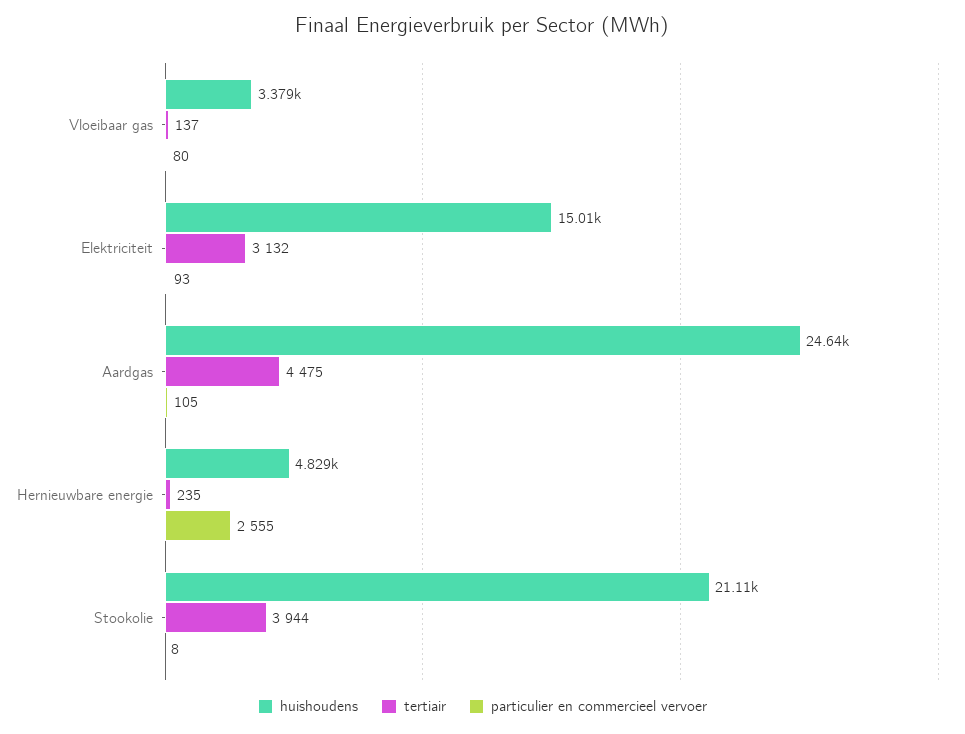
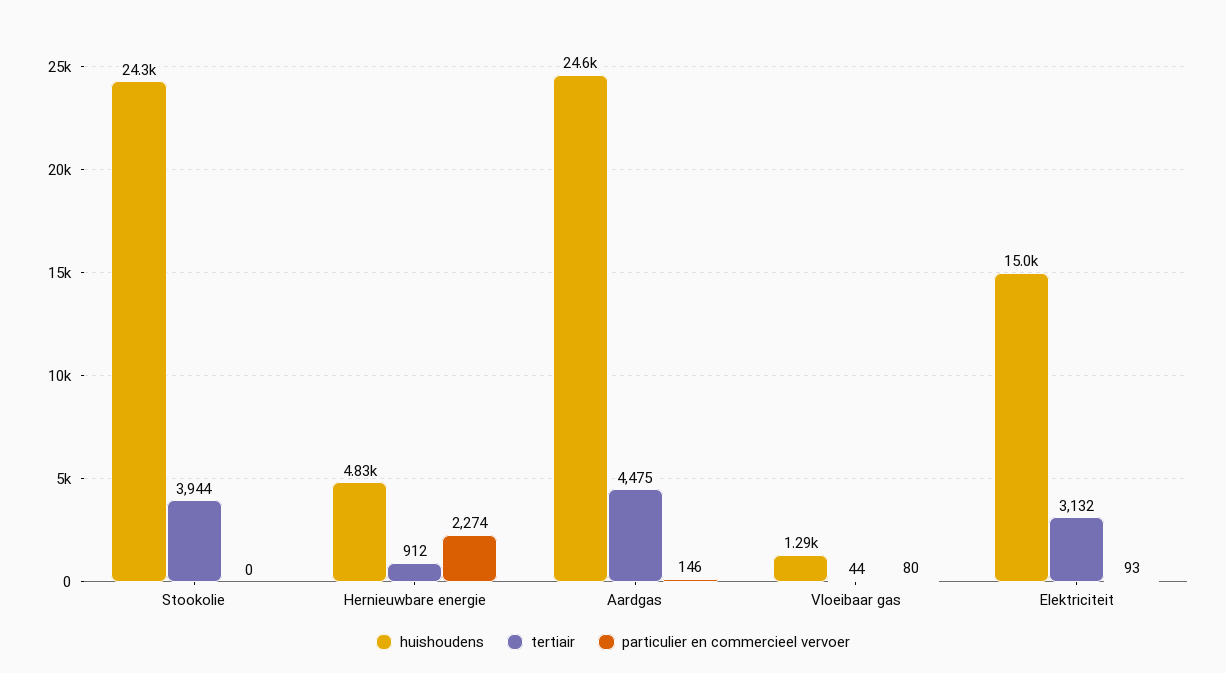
  {
    "huishoudens": {
-     "Vloeibaar gas": 3379,
+     "Vloeibaar gas": 1290,
      "Elektriciteit": 15010,
      "Aardgas": 24640,
      "Hernieuwbare energie": 4829,
-     "Stookolie": 21110
+     "Stookolie": 24300
    },
    "tertiair": {
-     "Vloeibaar gas": 137,
+     "Vloeibaar gas": 44,
      "Elektriciteit": 3132,
      "Aardgas": 4475,
-     "Hernieuwbare energie": 235,
+     "Hernieuwbare energie": 912,
      "Stookolie": 3944
    },
    "particulier en commercieel vervoer": {
      "Vloeibaar gas": 80,
      "Elektriciteit": 93,
-     "Aardgas": 105,
+     "Aardgas": 146,
-     "Hernieuwbare energie": 2555,
+     "Hernieuwbare energie": 2274,
-     "Stookolie": 8
+     "Stookolie": 0
    }
  }

